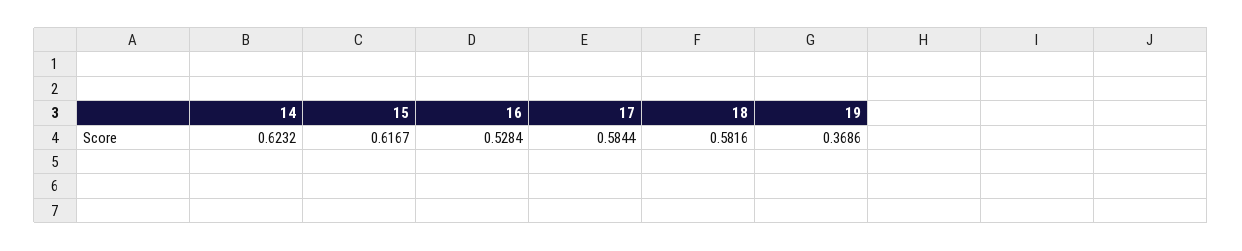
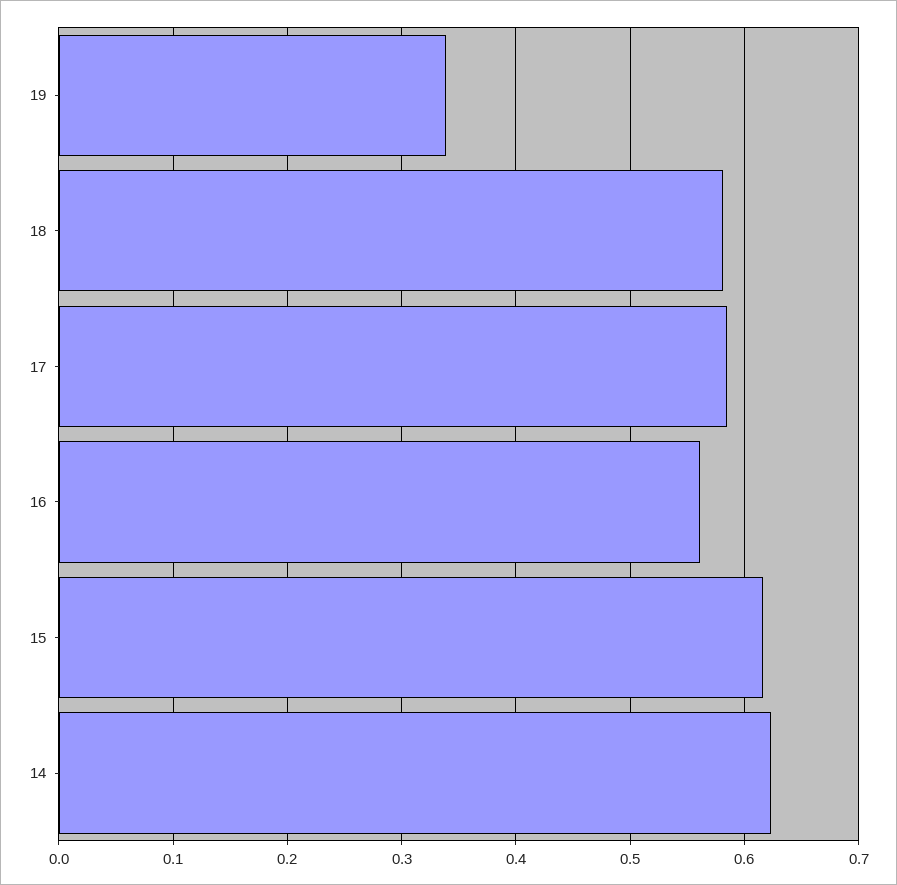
  {
    "14": 0.6232,
    "15": 0.6167,
-   "16": 0.5284,
+   "16": 0.56,
    "17": 0.5844,
    "18": 0.5816,
-   "19": 0.3686
+   "19": 0.34
  }

